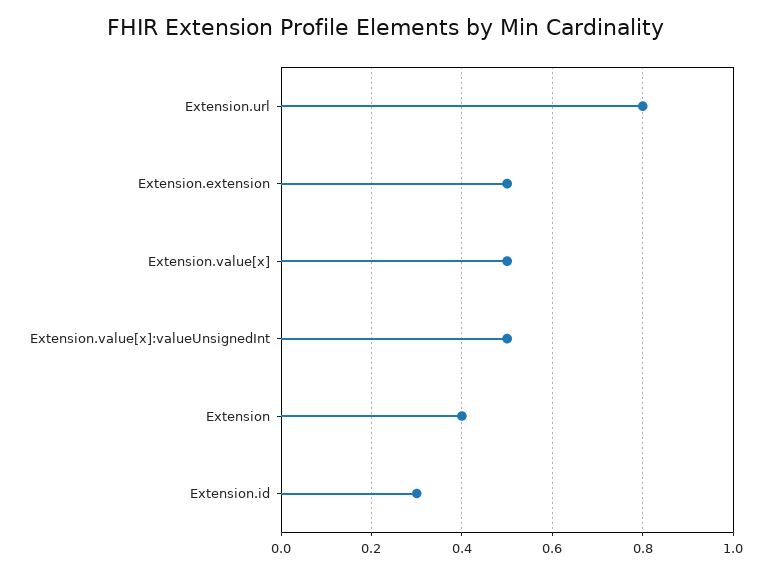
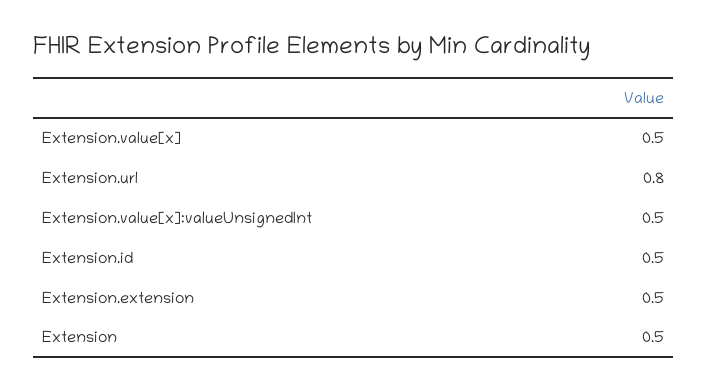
  {
    "Extension.url": 0.8,
    "Extension.extension": 0.5,
    "Extension.value[x]": 0.5,
    "Extension.value[x]:valueUnsignedInt": 0.5,
-   "Extension": 0.4,
+   "Extension": 0.5,
-   "Extension.id": 0.3
+   "Extension.id": 0.5
  }

